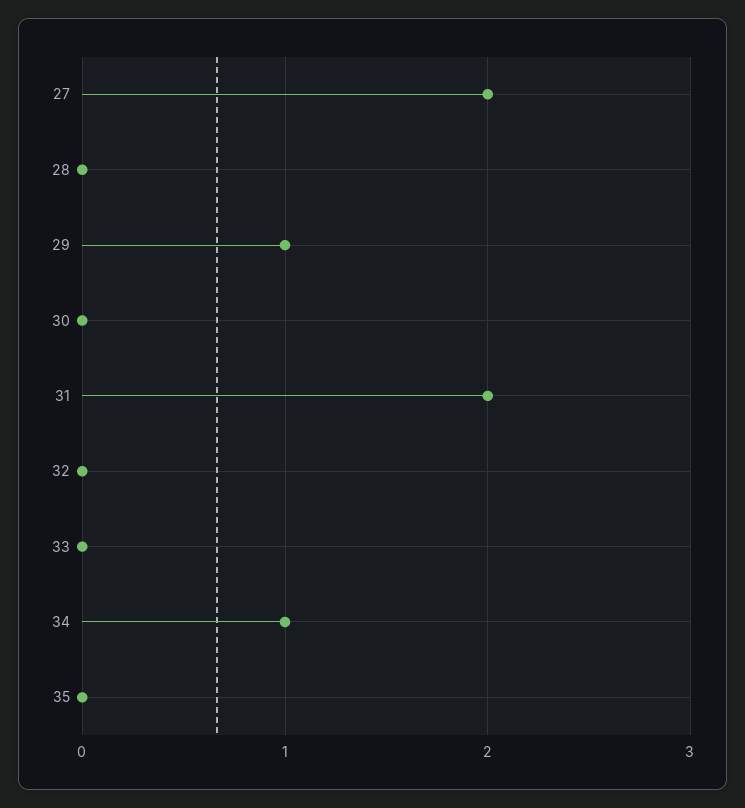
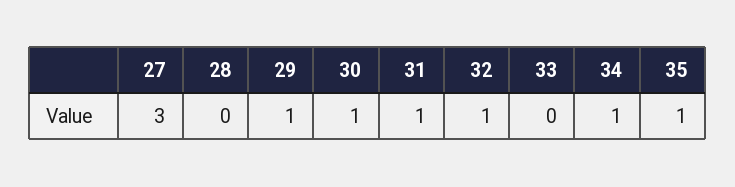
  {
-   "27": 2,
+   "27": 3,
    "28": 0,
    "29": 1,
-   "30": 0,
+   "30": 1,
-   "31": 2,
+   "31": 1,
-   "32": 0,
+   "32": 1,
    "33": 0,
    "34": 1,
-   "35": 0
+   "35": 1
  }

